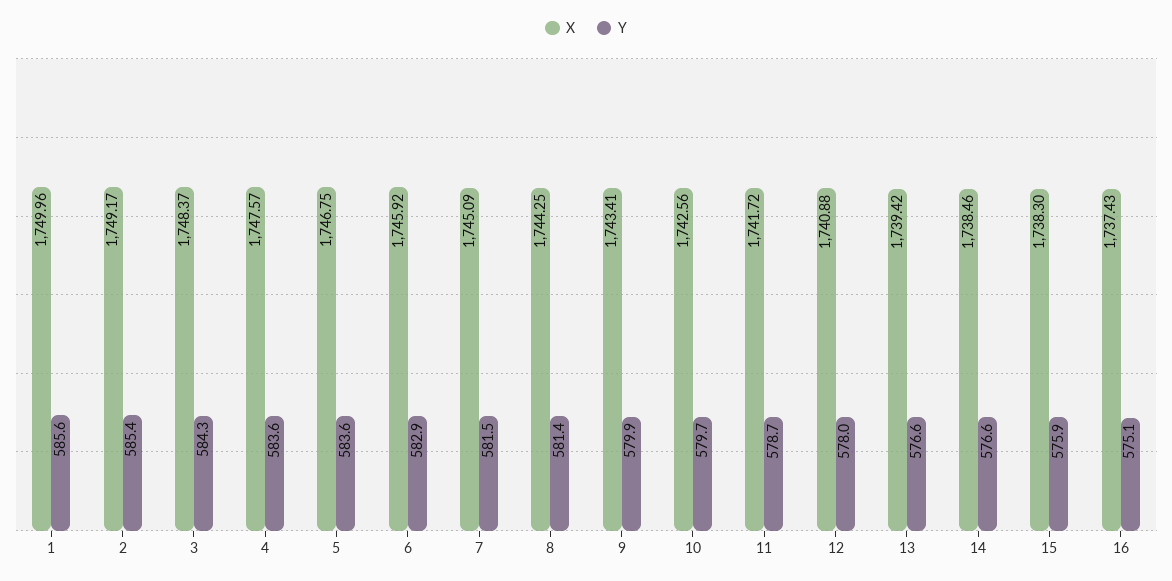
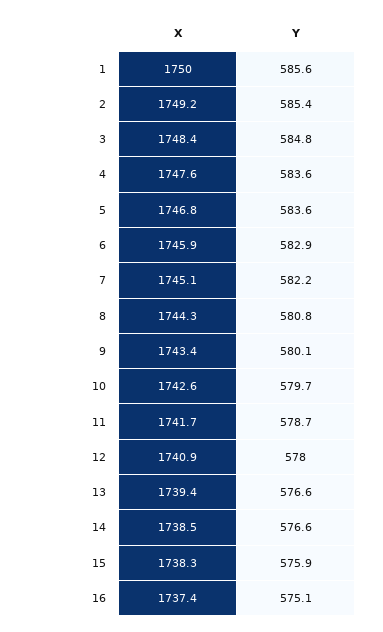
  {
    "X": {
      "1": 1749.96,
      "2": 1749.17,
      "3": 1748.37,
      "4": 1747.57,
      "5": 1746.75,
      "6": 1745.92,
      "7": 1745.09,
      "8": 1744.25,
      "9": 1743.41,
      "10": 1742.56,
      "11": 1741.72,
      "12": 1740.88,
      "13": 1739.42,
      "14": 1738.46,
      "15": 1738.3,
      "16": 1737.43
    },
    "Y": {
      "1": 585.6,
      "2": 585.4,
-     "3": 584.3,
+     "3": 584.8,
      "4": 583.6,
      "5": 583.6,
      "6": 582.9,
-     "7": 581.5,
+     "7": 582.2,
-     "8": 581.4,
+     "8": 580.8,
-     "9": 579.9,
+     "9": 580.1,
      "10": 579.7,
      "11": 578.7,
      "12": 578,
      "13": 576.6,
      "14": 576.6,
      "15": 575.9,
      "16": 575.1
    }
  }

